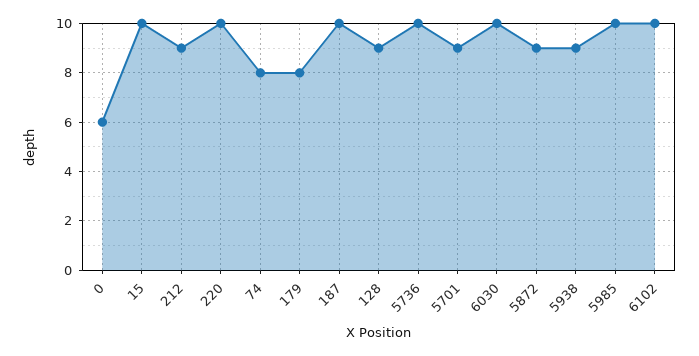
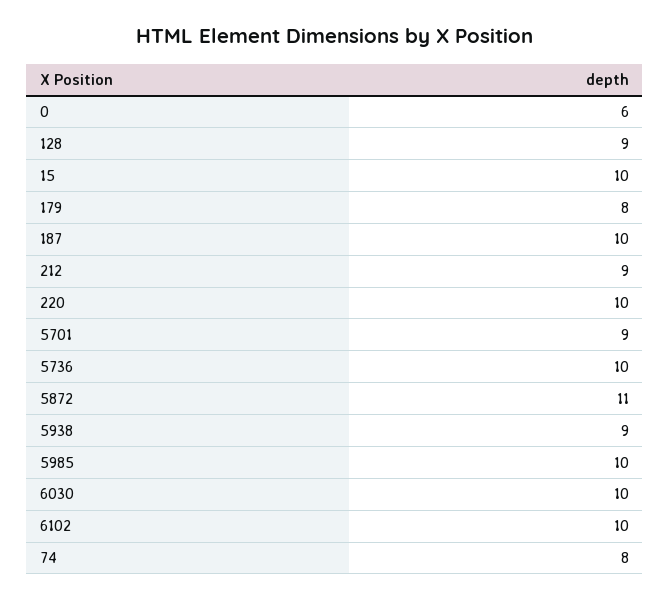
  {
    "0": 6,
    "15": 10,
    "212": 9,
    "220": 10,
    "74": 8,
    "179": 8,
    "187": 10,
    "128": 9,
    "5736": 10,
    "5701": 9,
    "6030": 10,
-   "5872": 9,
+   "5872": 11,
    "5938": 9,
    "5985": 10,
    "6102": 10
  }

